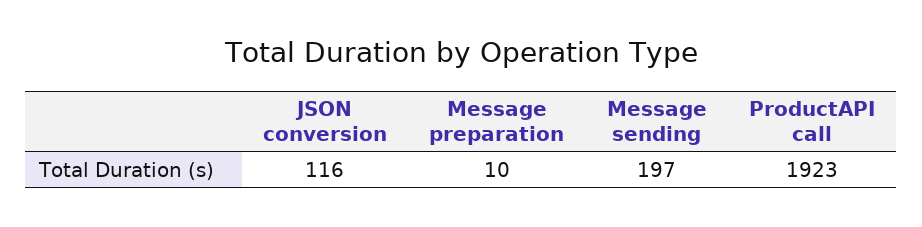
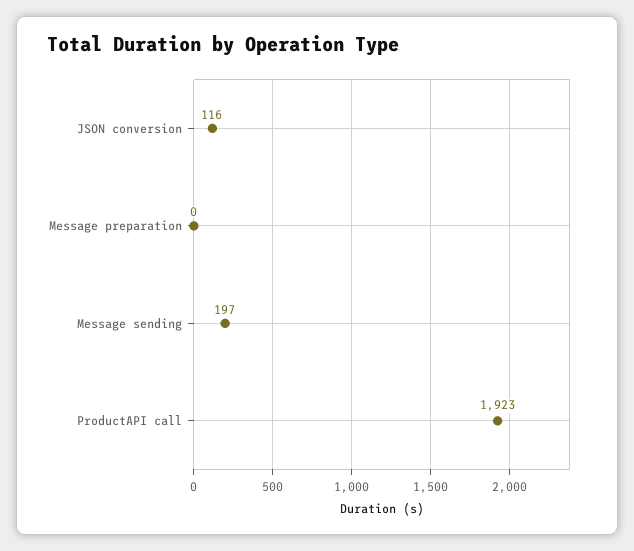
  {
    "JSON conversion": 116,
-   "Message preparation": 10,
+   "Message preparation": 0,
    "Message sending": 197,
    "ProductAPI call": 1923
  }

